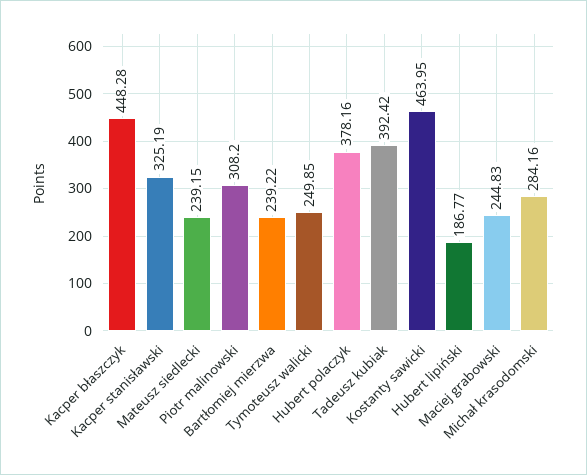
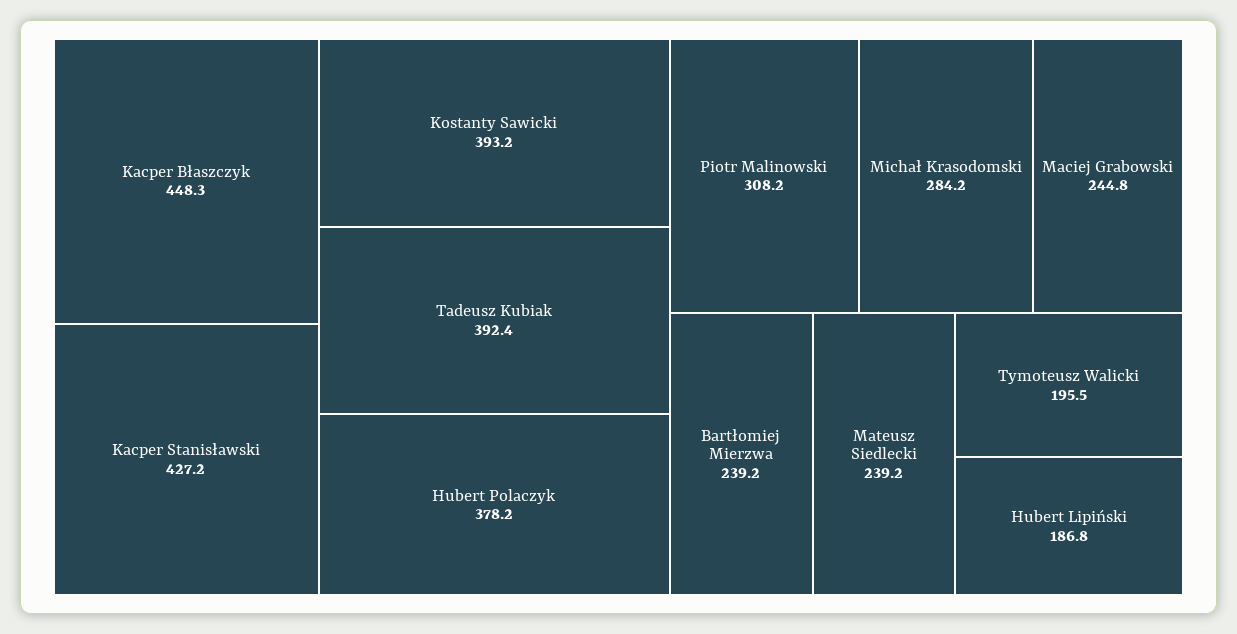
  {
    "Kacper błaszczyk": 448.28,
-   "Kacper stanisławski": 325.19,
+   "Kacper stanisławski": 427.2,
    "Mateusz siedlecki": 239.15,
    "Piotr malinowski": 308.2,
    "Bartłomiej mierzwa": 239.22,
-   "Tymoteusz walicki": 249.85,
+   "Tymoteusz walicki": 195.5,
    "Hubert polaczyk": 378.16,
    "Tadeusz kubiak": 392.42,
-   "Kostanty sawicki": 463.95,
+   "Kostanty sawicki": 393.2,
    "Hubert lipiński": 186.77,
    "Maciej grabowski": 244.83,
    "Michał krasodomski": 284.16
  }

